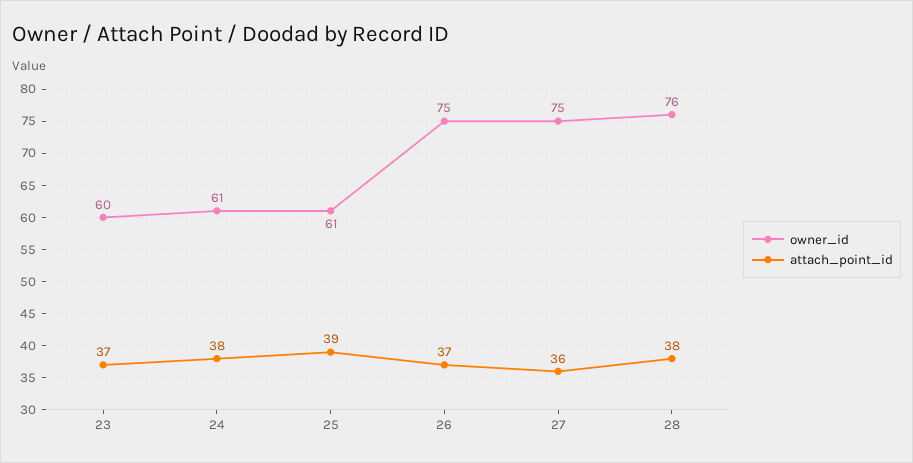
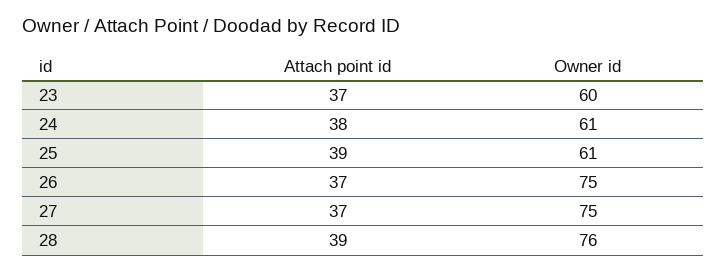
  {
    "owner_id": {
      "23": 60,
      "24": 61,
      "25": 61,
      "26": 75,
      "27": 75,
      "28": 76
    },
    "attach_point_id": {
      "23": 37,
      "24": 38,
      "25": 39,
      "26": 37,
-     "27": 36,
+     "27": 37,
-     "28": 38
+     "28": 39
    }
  }

